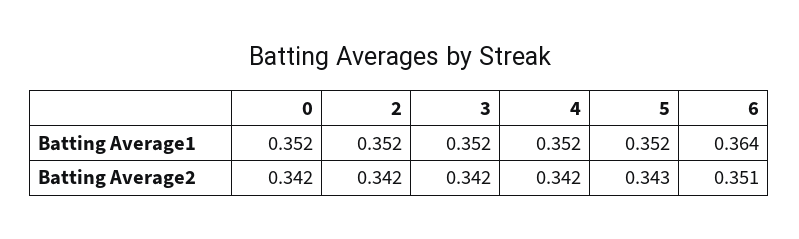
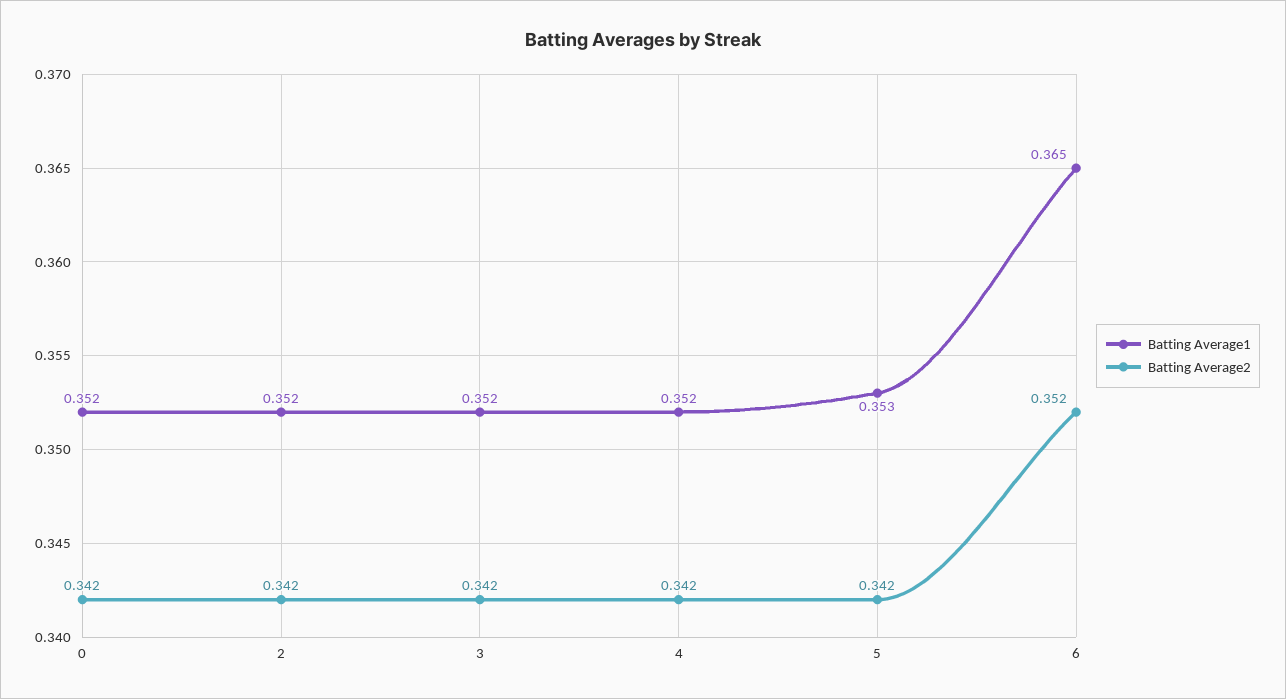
  {
    "Batting Average1": {
      "0": 0.352,
      "2": 0.352,
      "3": 0.352,
      "4": 0.352,
-     "5": 0.352,
+     "5": 0.353,
-     "6": 0.364
+     "6": 0.365
    },
    "Batting Average2": {
      "0": 0.342,
      "2": 0.342,
      "3": 0.342,
      "4": 0.342,
-     "5": 0.343,
+     "5": 0.342,
-     "6": 0.351
+     "6": 0.352
    }
  }

